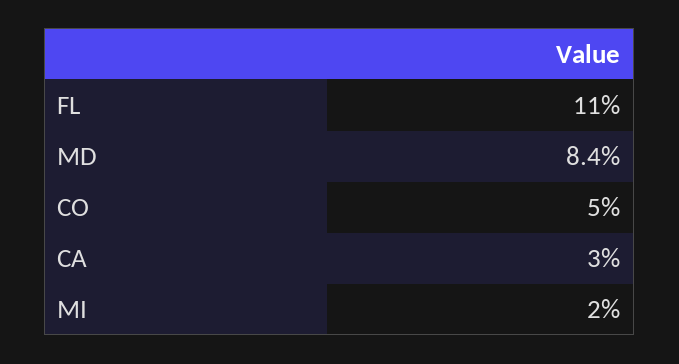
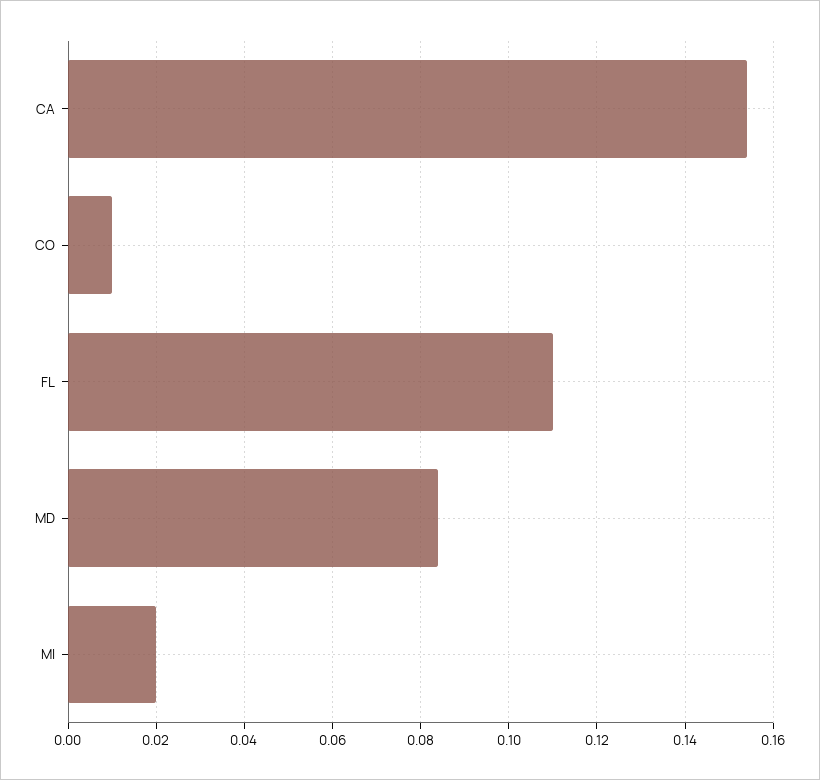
  {
    "FL": 0.11,
    "MD": 0.084,
-   "CO": 0.05,
+   "CO": 0.01,
-   "CA": 0.03,
+   "CA": 0.155,
    "MI": 0.02
  }

